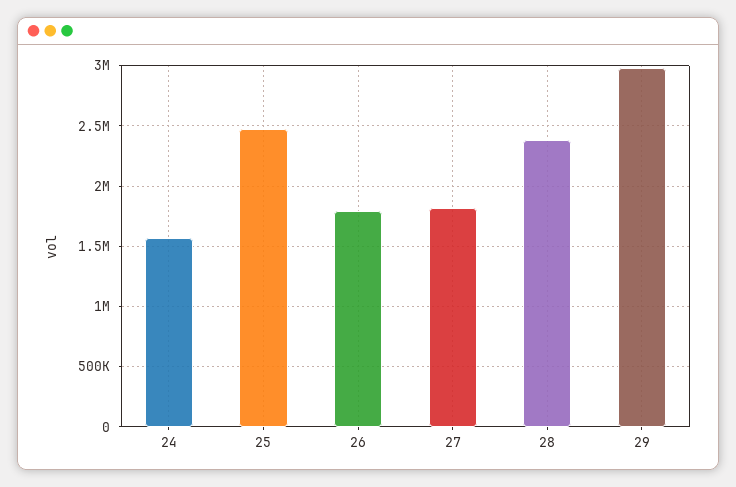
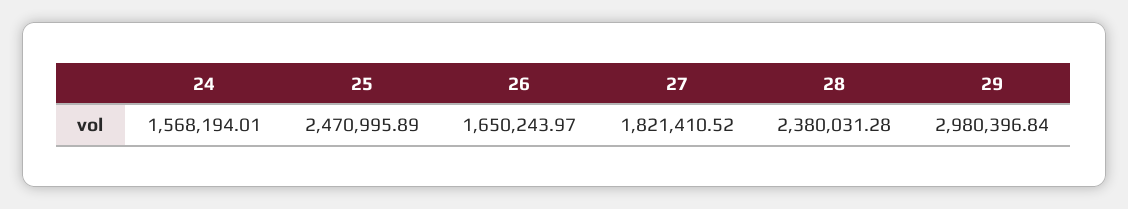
  {
    "24": 1568194.01,
    "25": 2470995.89,
-   "26": 1800000,
+   "26": 1650243.97,
    "27": 1821410.52,
    "28": 2380031.28,
    "29": 2980396.84
  }

